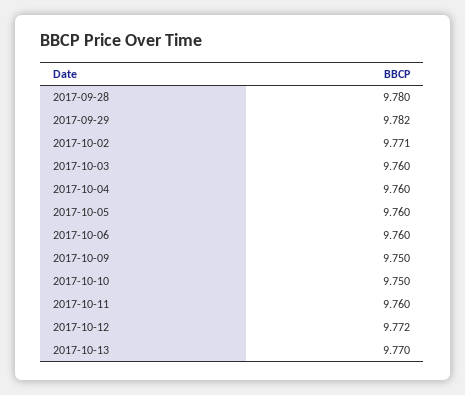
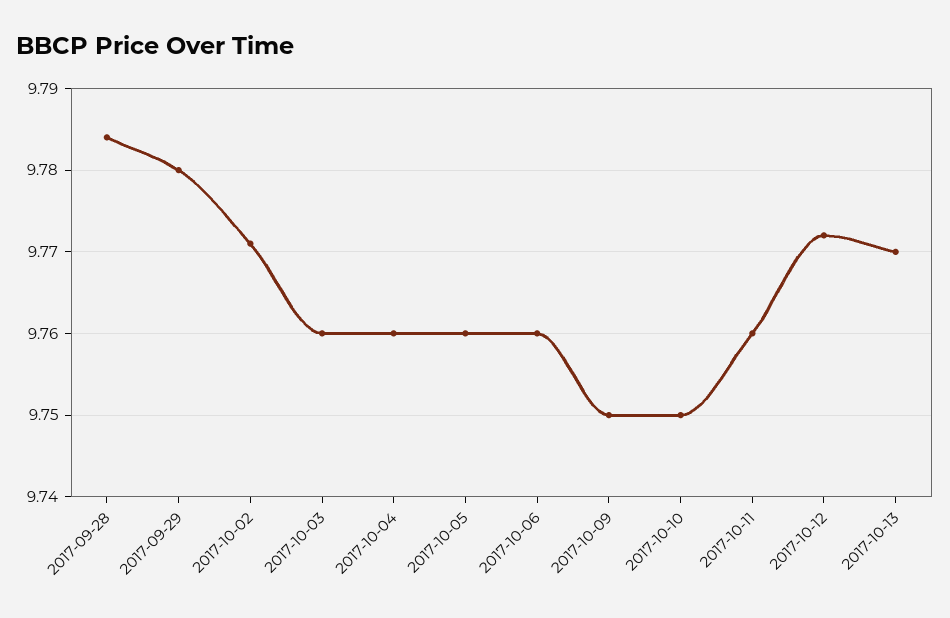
  {
-   "2017-09-28": 9.78,
+   "2017-09-28": 9.784,
-   "2017-09-29": 9.782,
+   "2017-09-29": 9.78,
    "2017-10-02": 9.771,
    "2017-10-03": 9.76,
    "2017-10-04": 9.76,
    "2017-10-05": 9.76,
    "2017-10-06": 9.76,
    "2017-10-09": 9.75,
    "2017-10-10": 9.75,
    "2017-10-11": 9.76,
    "2017-10-12": 9.772,
    "2017-10-13": 9.77
  }

